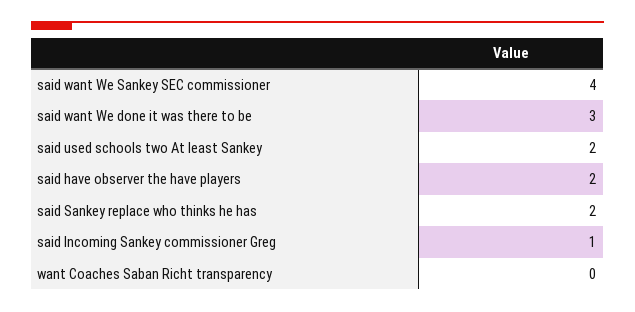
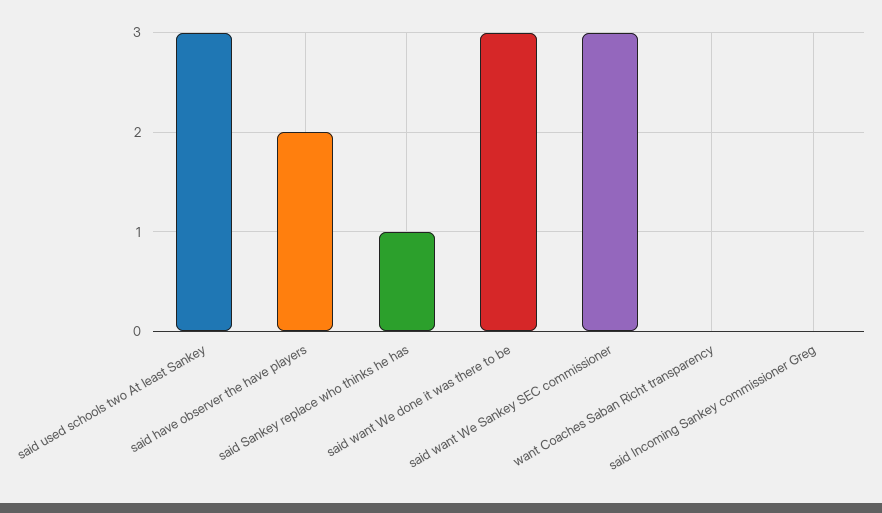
  {
-   "said want We Sankey SEC commissioner": 4,
+   "said want We Sankey SEC commissioner": 3,
    "said want We done it was there to be": 3,
-   "said used schools two At least Sankey": 2,
+   "said used schools two At least Sankey": 3,
    "said have observer the have players": 2,
-   "said Sankey replace who thinks he has": 2,
+   "said Sankey replace who thinks he has": 1,
-   "said Incoming Sankey commissioner Greg": 1,
+   "said Incoming Sankey commissioner Greg": 0,
    "want Coaches Saban Richt transparency": 0
  }

